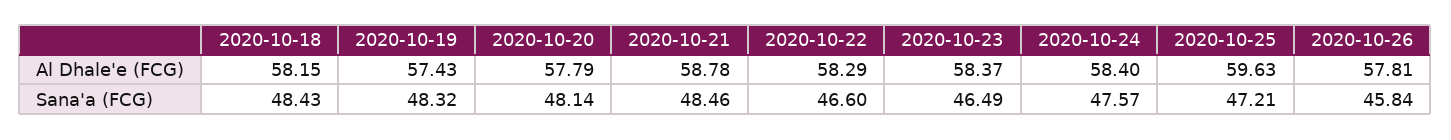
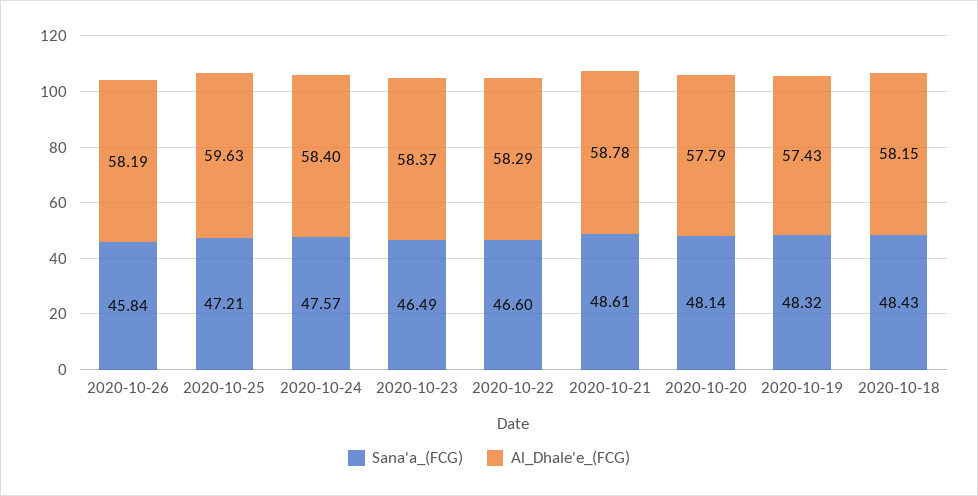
  {
    "Al Dhale'e (FCG)": {
      "2020-10-18": 58.15,
      "2020-10-19": 57.43,
      "2020-10-20": 57.79,
      "2020-10-21": 58.78,
      "2020-10-22": 58.29,
      "2020-10-23": 58.37,
      "2020-10-24": 58.4,
      "2020-10-25": 59.63,
-     "2020-10-26": 57.81
+     "2020-10-26": 58.19
    },
    "Sana'a (FCG)": {
      "2020-10-18": 48.43,
      "2020-10-19": 48.32,
      "2020-10-20": 48.14,
-     "2020-10-21": 48.46,
+     "2020-10-21": 48.61,
      "2020-10-22": 46.6,
      "2020-10-23": 46.49,
      "2020-10-24": 47.57,
      "2020-10-25": 47.21,
      "2020-10-26": 45.84
    }
  }

